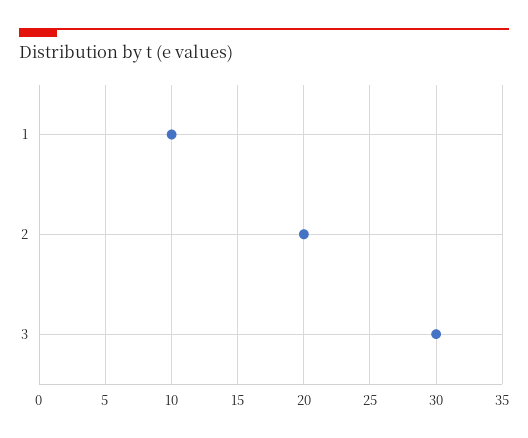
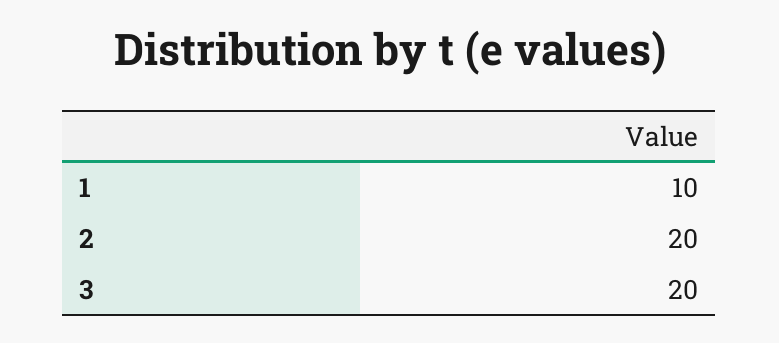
  {
    "1": 10,
    "2": 20,
-   "3": 30
+   "3": 20
  }

